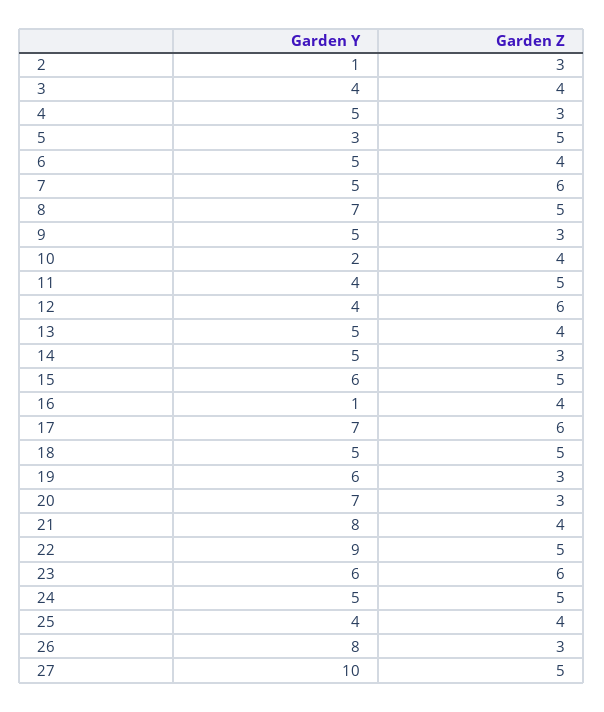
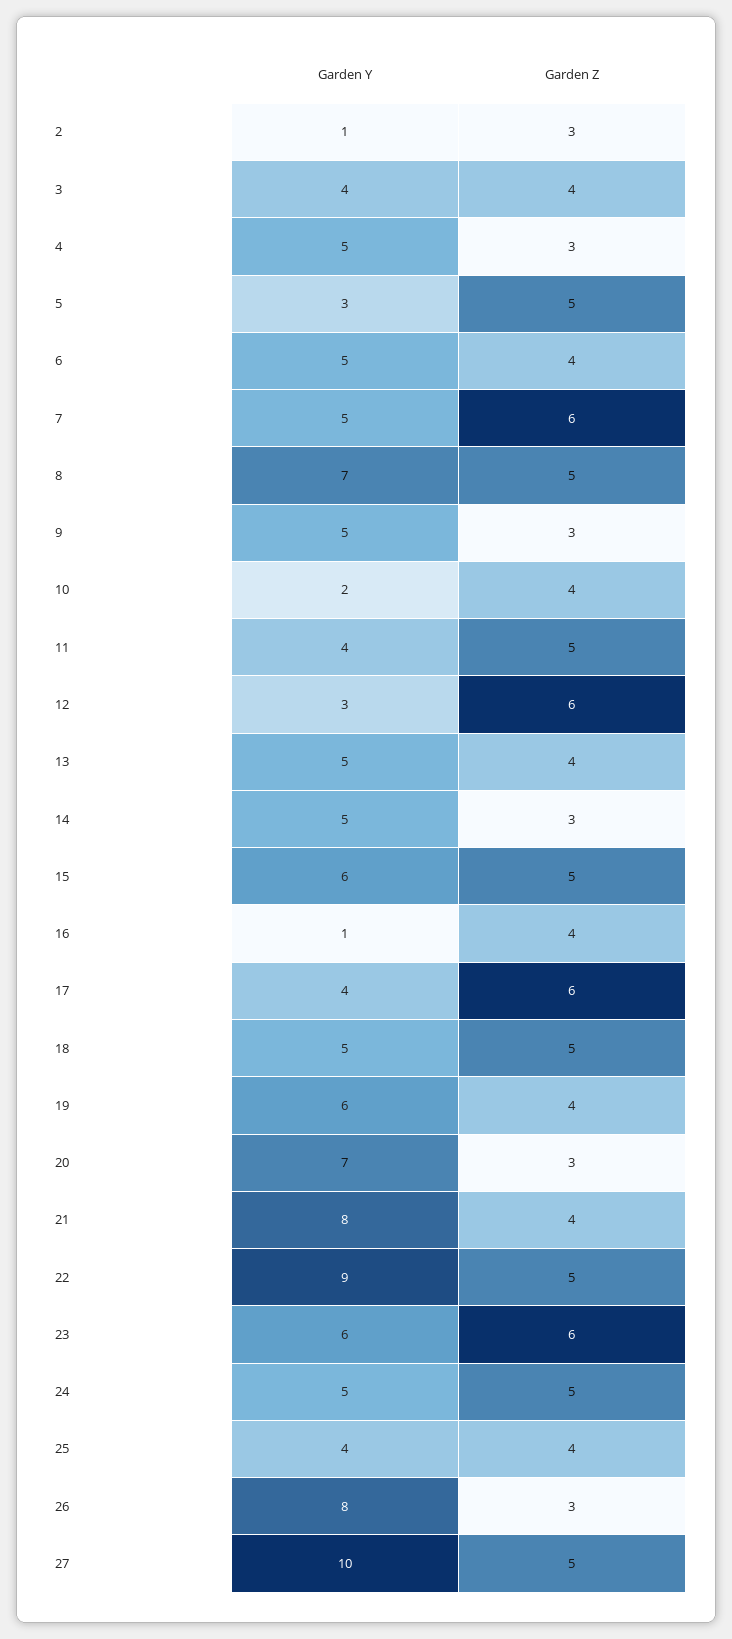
  {
    "Garden Y": {
      "2": 1,
      "3": 4,
      "4": 5,
      "5": 3,
      "6": 5,
      "7": 5,
      "8": 7,
      "9": 5,
      "10": 2,
      "11": 4,
-     "12": 4,
+     "12": 3,
      "13": 5,
      "14": 5,
      "15": 6,
      "16": 1,
-     "17": 7,
+     "17": 4,
      "18": 5,
      "19": 6,
      "20": 7,
      "21": 8,
      "22": 9,
      "23": 6,
      "24": 5,
      "25": 4,
      "26": 8,
      "27": 10
    },
    "Garden Z": {
      "2": 3,
      "3": 4,
      "4": 3,
      "5": 5,
      "6": 4,
      "7": 6,
      "8": 5,
      "9": 3,
      "10": 4,
      "11": 5,
      "12": 6,
      "13": 4,
      "14": 3,
      "15": 5,
      "16": 4,
      "17": 6,
      "18": 5,
-     "19": 3,
+     "19": 4,
      "20": 3,
      "21": 4,
      "22": 5,
      "23": 6,
      "24": 5,
      "25": 4,
      "26": 3,
      "27": 5
    }
  }

